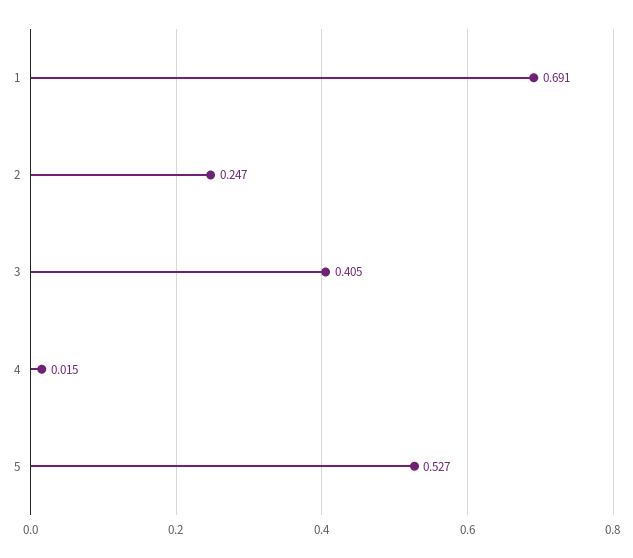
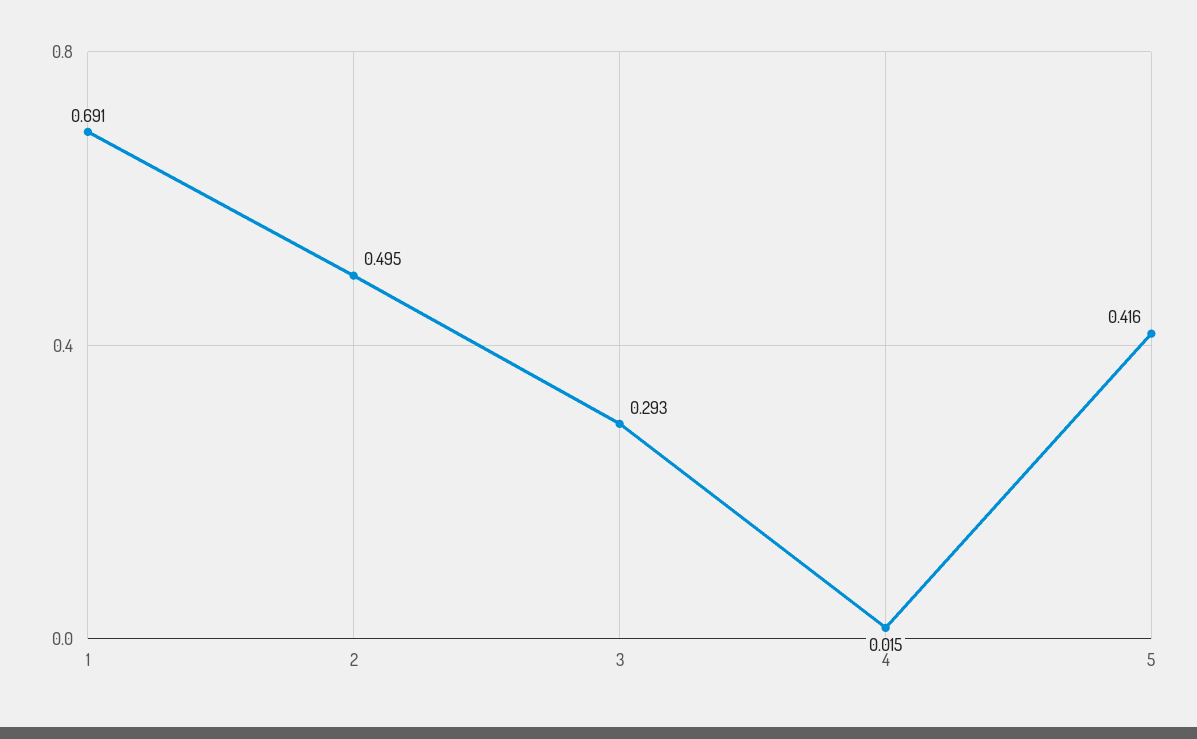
  {
    "1": 0.691,
-   "2": 0.247,
+   "2": 0.495,
-   "3": 0.405,
+   "3": 0.293,
    "4": 0.015,
-   "5": 0.527
+   "5": 0.416
  }

